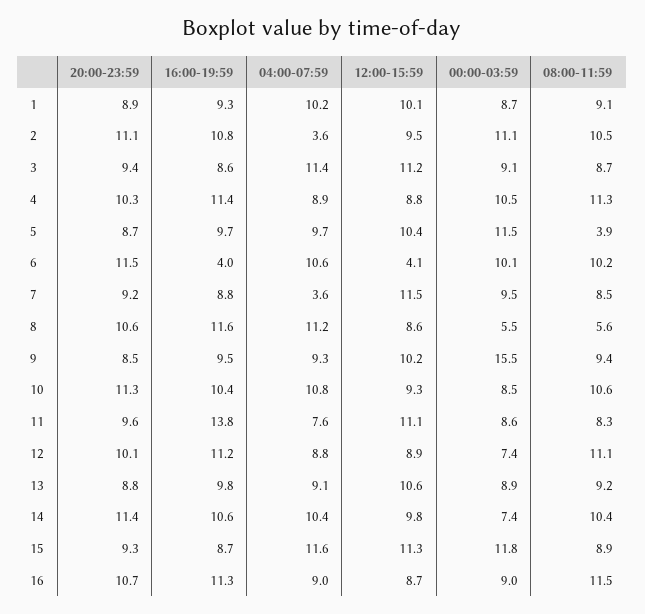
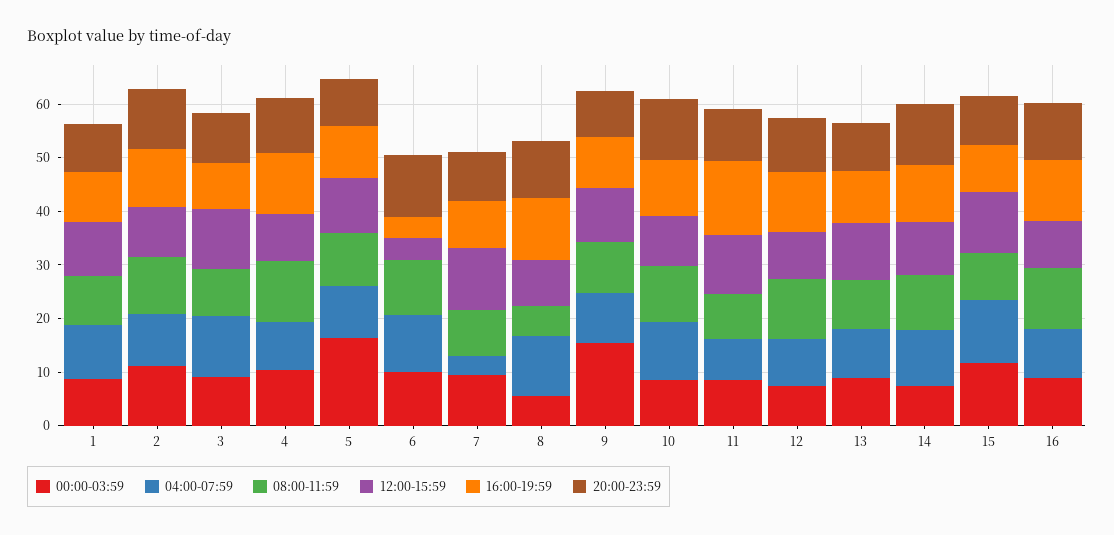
  {
    "20:00-23:59": {
      "1": 8.9,
      "2": 11.1,
      "3": 9.4,
      "4": 10.3,
      "5": 8.7,
      "6": 11.5,
      "7": 9.2,
      "8": 10.6,
      "9": 8.5,
      "10": 11.3,
      "11": 9.6,
      "12": 10.1,
      "13": 8.8,
      "14": 11.4,
      "15": 9.3,
      "16": 10.7
    },
    "16:00-19:59": {
      "1": 9.3,
      "2": 10.8,
      "3": 8.6,
      "4": 11.4,
      "5": 9.7,
      "6": 4,
      "7": 8.8,
      "8": 11.6,
      "9": 9.5,
      "10": 10.4,
      "11": 13.8,
      "12": 11.2,
      "13": 9.8,
      "14": 10.6,
      "15": 8.7,
      "16": 11.3
    },
    "04:00-07:59": {
      "1": 10.2,
-     "2": 3.6,
+     "2": 10,
      "3": 11.4,
      "4": 8.9,
      "5": 9.7,
      "6": 10.6,
      "7": 3.6,
      "8": 11.2,
      "9": 9.3,
      "10": 10.8,
      "11": 7.6,
      "12": 8.8,
      "13": 9.1,
      "14": 10.4,
      "15": 11.6,
      "16": 9
    },
    "12:00-15:59": {
      "1": 10.1,
      "2": 9.5,
      "3": 11.2,
      "4": 8.8,
      "5": 10.4,
      "6": 4.1,
      "7": 11.5,
      "8": 8.6,
      "9": 10.2,
      "10": 9.3,
      "11": 11.1,
      "12": 8.9,
      "13": 10.6,
      "14": 9.8,
      "15": 11.3,
      "16": 8.7
    },
    "00:00-03:59": {
      "1": 8.7,
      "2": 11.1,
      "3": 9.1,
      "4": 10.5,
-     "5": 11.5,
+     "5": 16,
      "6": 10.1,
      "7": 9.5,
      "8": 5.5,
      "9": 15.5,
      "10": 8.5,
      "11": 8.6,
      "12": 7.4,
      "13": 8.9,
      "14": 7.4,
      "15": 11.8,
      "16": 9
    },
    "08:00-11:59": {
      "1": 9.1,
      "2": 10.5,
      "3": 8.7,
      "4": 11.3,
-     "5": 3.9,
+     "5": 10,
      "6": 10.2,
      "7": 8.5,
      "8": 5.6,
      "9": 9.4,
      "10": 10.6,
      "11": 8.3,
      "12": 11.1,
      "13": 9.2,
      "14": 10.4,
      "15": 8.9,
      "16": 11.5
    }
  }

